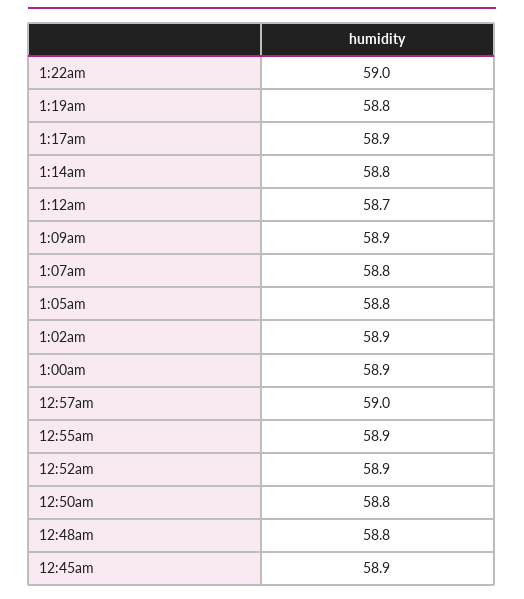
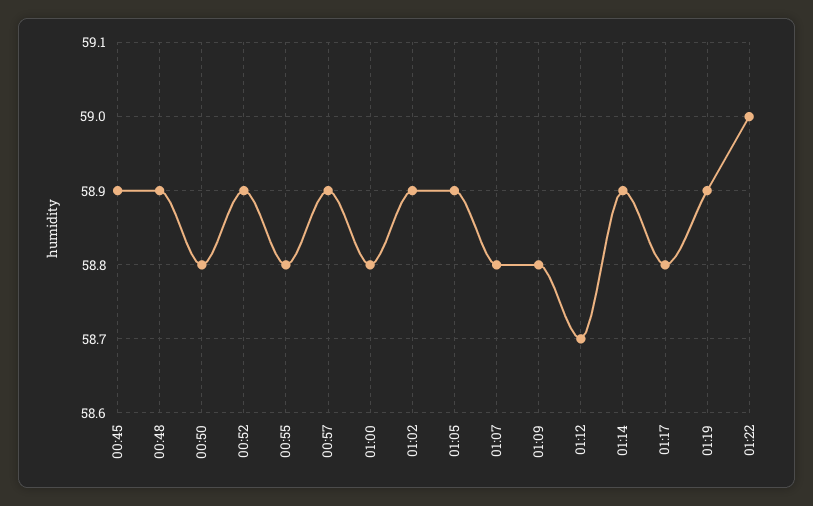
  {
    "1:22am": 59,
-   "1:19am": 58.8,
+   "1:19am": 58.9,
-   "1:17am": 58.9,
+   "1:17am": 58.8,
-   "1:14am": 58.8,
+   "1:14am": 58.9,
    "1:12am": 58.7,
-   "1:09am": 58.9,
+   "1:09am": 58.8,
    "1:07am": 58.8,
-   "1:05am": 58.8,
+   "1:05am": 58.9,
    "1:02am": 58.9,
-   "1:00am": 58.9,
+   "1:00am": 58.8,
-   "12:57am": 59,
+   "12:57am": 58.9,
-   "12:55am": 58.9,
+   "12:55am": 58.8,
    "12:52am": 58.9,
    "12:50am": 58.8,
-   "12:48am": 58.8,
+   "12:48am": 58.9,
    "12:45am": 58.9
  }

